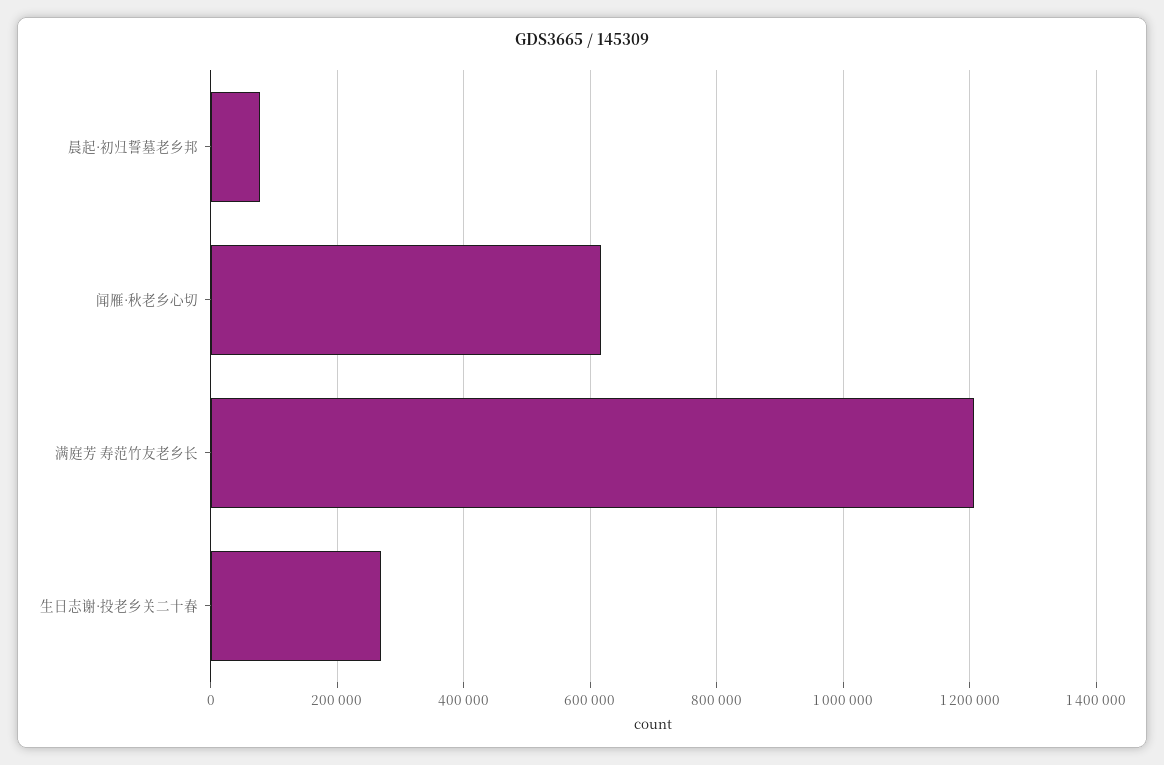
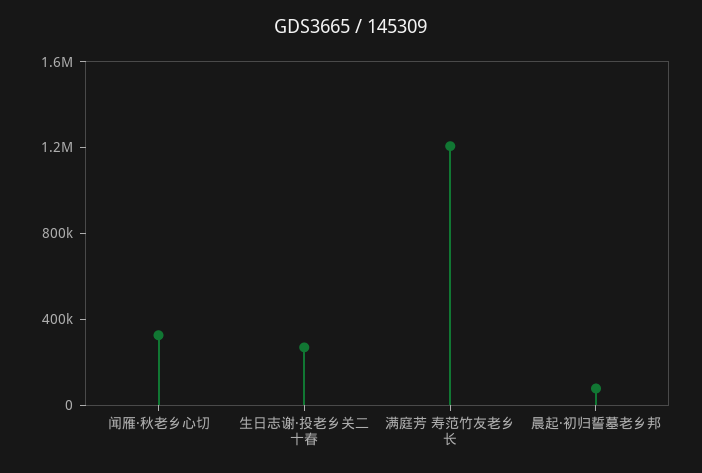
  {
    "晨起·初归誓墓老乡邦": 80000,
-   "闻雁·秋老乡心切": 620000,
+   "闻雁·秋老乡心切": 300000,
    "满庭芳 寿范竹友老乡长": 1200000,
    "生日志谢·投老乡关二十春": 260000
  }

